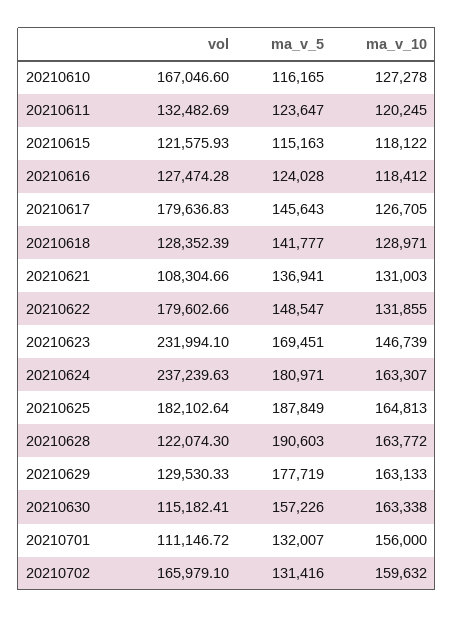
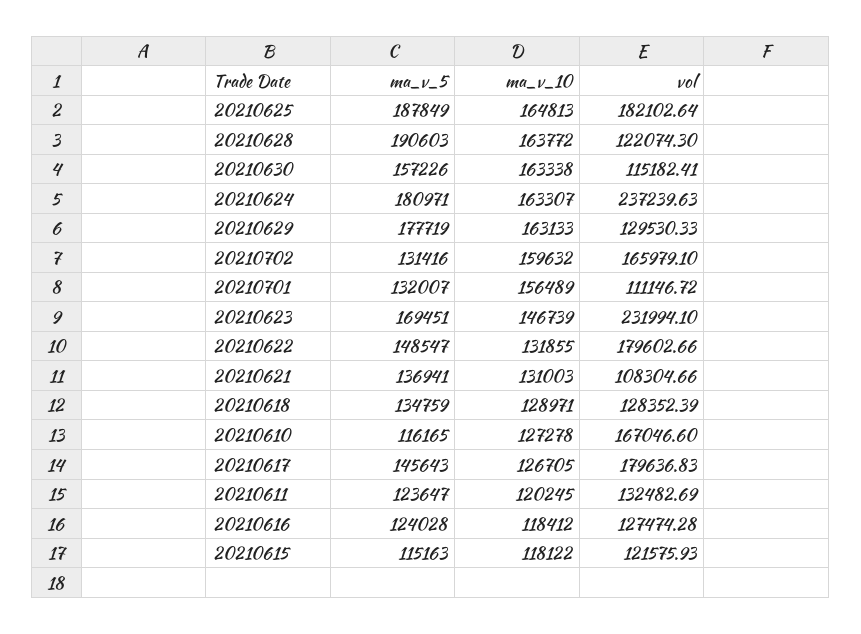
  {
    "vol": {
      "20210610": 167046.6,
      "20210611": 132482.69,
      "20210615": 121575.93,
      "20210616": 127474.28,
      "20210617": 179636.83,
      "20210618": 128352.39,
      "20210621": 108304.66,
      "20210622": 179602.66,
      "20210623": 231994.1,
      "20210624": 237239.63,
      "20210625": 182102.64,
      "20210628": 122074.3,
      "20210629": 129530.33,
      "20210630": 115182.41,
      "20210701": 111146.72,
      "20210702": 165979.1
    },
    "ma_v_5": {
      "20210610": 116165,
      "20210611": 123647,
      "20210615": 115163,
      "20210616": 124028,
      "20210617": 145643,
-     "20210618": 141777,
+     "20210618": 134759,
      "20210621": 136941,
      "20210622": 148547,
      "20210623": 169451,
      "20210624": 180971,
      "20210625": 187849,
      "20210628": 190603,
      "20210629": 177719,
      "20210630": 157226,
      "20210701": 132007,
      "20210702": 131416
    },
    "ma_v_10": {
      "20210610": 127278,
      "20210611": 120245,
      "20210615": 118122,
      "20210616": 118412,
      "20210617": 126705,
      "20210618": 128971,
      "20210621": 131003,
      "20210622": 131855,
      "20210623": 146739,
      "20210624": 163307,
      "20210625": 164813,
      "20210628": 163772,
      "20210629": 163133,
      "20210630": 163338,
-     "20210701": 156000,
+     "20210701": 156489,
      "20210702": 159632
    }
  }

